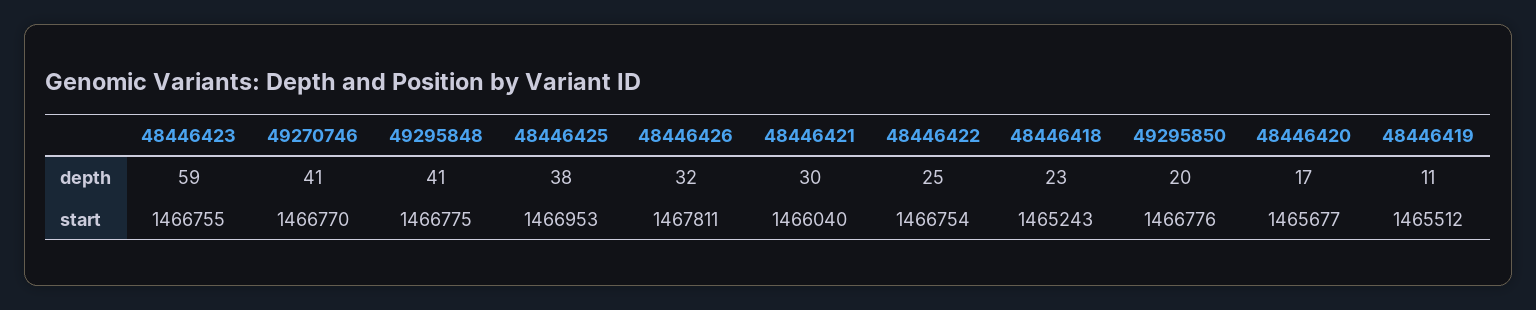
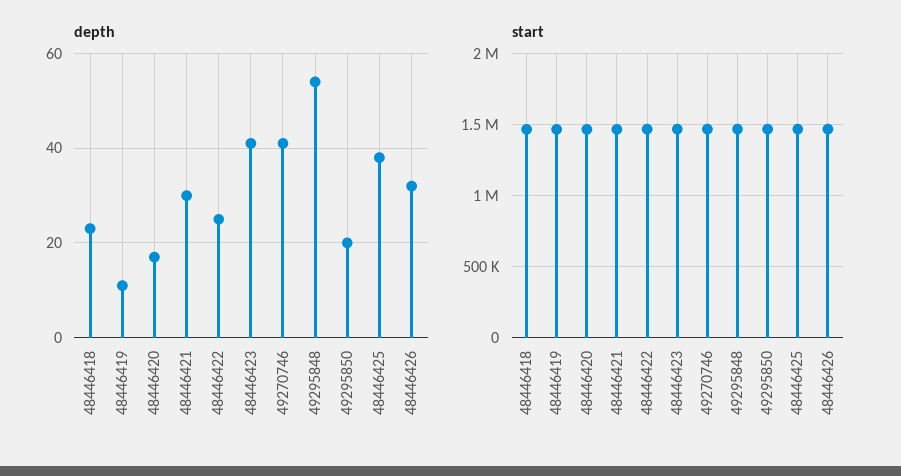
  {
    "depth": {
-     "48446423": 59,
+     "48446423": 40,
      "49270746": 41,
-     "49295848": 41,
+     "49295848": 55,
      "48446425": 38,
      "48446426": 32,
      "48446421": 30,
      "48446422": 25,
      "48446418": 23,
      "49295850": 20,
      "48446420": 17,
      "48446419": 11
    },
    "start": {
      "48446423": 1466755,
      "49270746": 1466770,
      "49295848": 1466775,
      "48446425": 1466953,
      "48446426": 1467811,
      "48446421": 1466040,
      "48446422": 1466754,
      "48446418": 1465243,
      "49295850": 1466776,
      "48446420": 1465677,
      "48446419": 1465512
    }
  }

